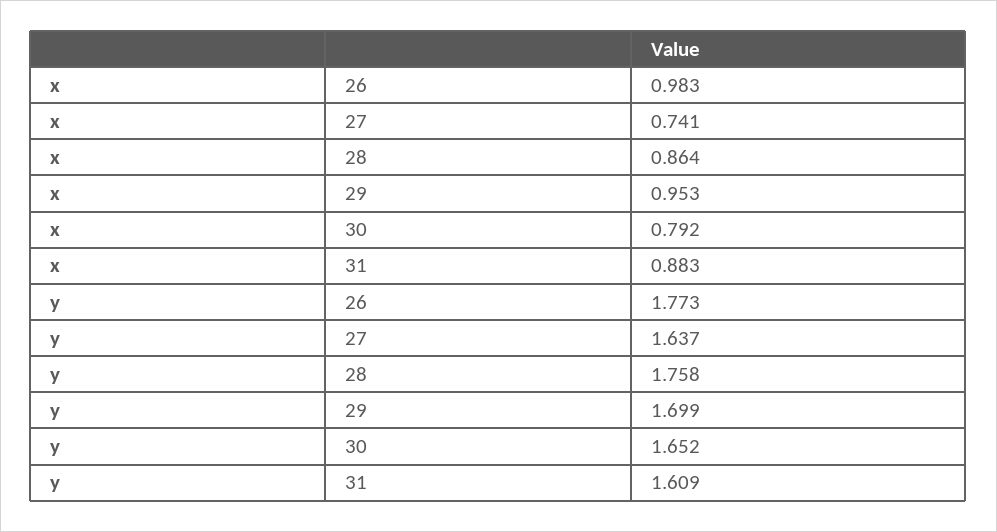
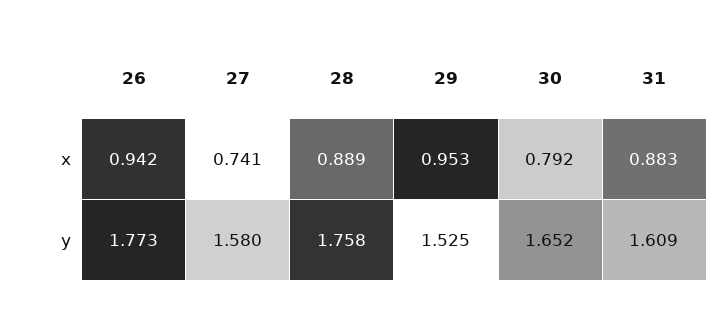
  {
    "x": {
-     "26": 0.983,
+     "26": 0.942,
      "27": 0.741,
-     "28": 0.864,
+     "28": 0.889,
      "29": 0.953,
      "30": 0.792,
      "31": 0.883
    },
    "y": {
      "26": 1.773,
-     "27": 1.637,
+     "27": 1.58,
      "28": 1.758,
-     "29": 1.699,
+     "29": 1.525,
      "30": 1.652,
      "31": 1.609
    }
  }

